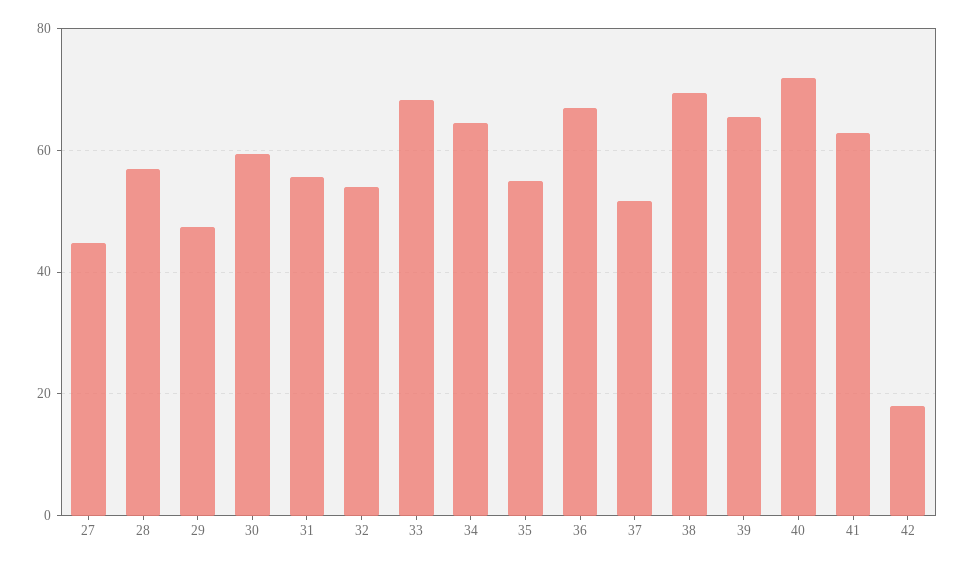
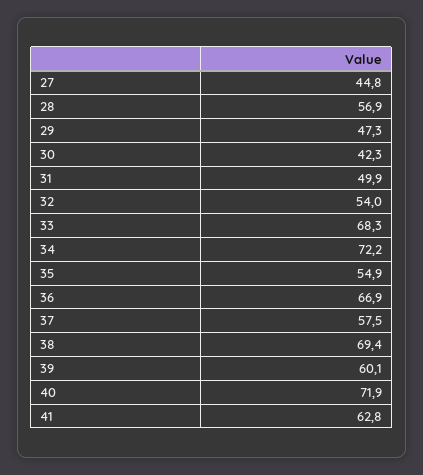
  {
    "27": 44.8,
    "28": 56.9,
    "29": 47.3,
-   "30": 60,
+   "30": 42.3,
-   "31": 56,
+   "31": 49.9,
    "32": 54,
    "33": 68.3,
-   "34": 64,
+   "34": 72.2,
    "35": 54.9,
    "36": 66.9,
-   "37": 52,
+   "37": 57.5,
    "38": 69.4,
-   "39": 66,
+   "39": 60.1,
    "40": 71.9,
-   "41": 62.8,
+   "41": 62.8
-   "42": 18
  }

